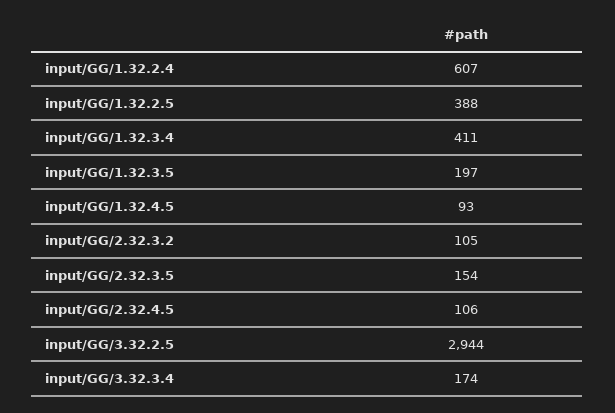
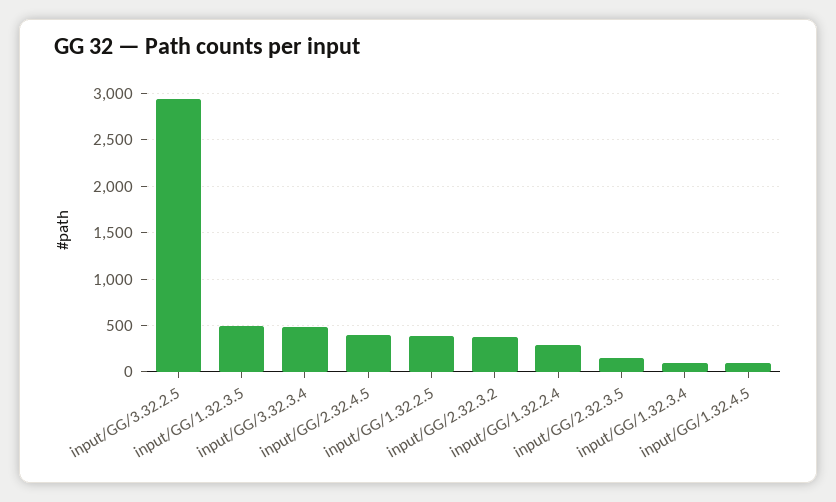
  {
-   "input/GG/1.32.2.4": 607,
+   "input/GG/1.32.2.4": 300,
    "input/GG/1.32.2.5": 388,
-   "input/GG/1.32.3.4": 411,
+   "input/GG/1.32.3.4": 100,
-   "input/GG/1.32.3.5": 197,
+   "input/GG/1.32.3.5": 500,
    "input/GG/1.32.4.5": 93,
-   "input/GG/2.32.3.2": 105,
+   "input/GG/2.32.3.2": 400,
    "input/GG/2.32.3.5": 154,
-   "input/GG/2.32.4.5": 106,
+   "input/GG/2.32.4.5": 400,
    "input/GG/3.32.2.5": 2944,
-   "input/GG/3.32.3.4": 174
+   "input/GG/3.32.3.4": 500
  }

